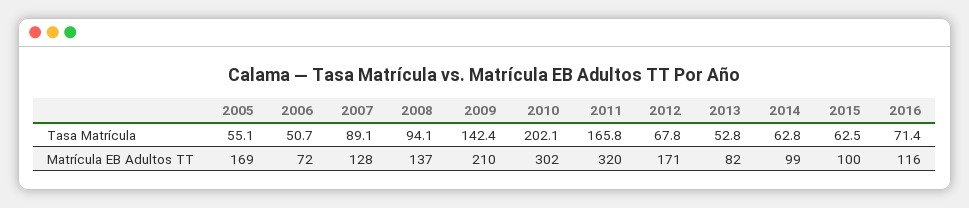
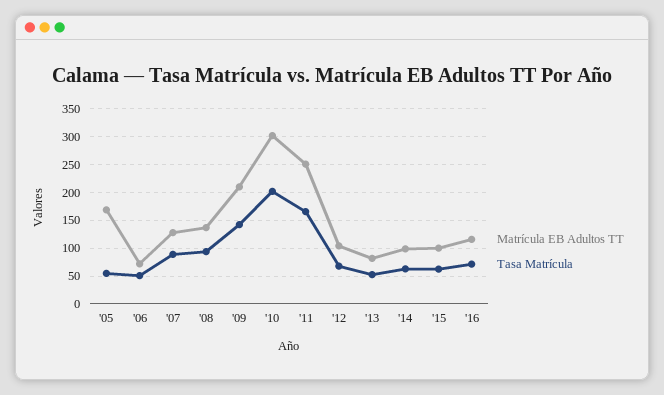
  {
    "Tasa Matrícula": {
      "2005": 55.1,
      "2006": 50.7,
      "2007": 89.1,
      "2008": 94.1,
      "2009": 142.4,
      "2010": 202.1,
      "2011": 165.8,
      "2012": 67.8,
      "2013": 52.8,
      "2014": 62.8,
      "2015": 62.5,
      "2016": 71.4
    },
    "Matrícula EB Adultos TT": {
      "2005": 169,
      "2006": 72,
      "2007": 128,
      "2008": 137,
      "2009": 210,
      "2010": 302,
-     "2011": 320,
+     "2011": 250,
-     "2012": 171,
+     "2012": 100,
      "2013": 82,
      "2014": 99,
      "2015": 100,
      "2016": 116
    }
  }

